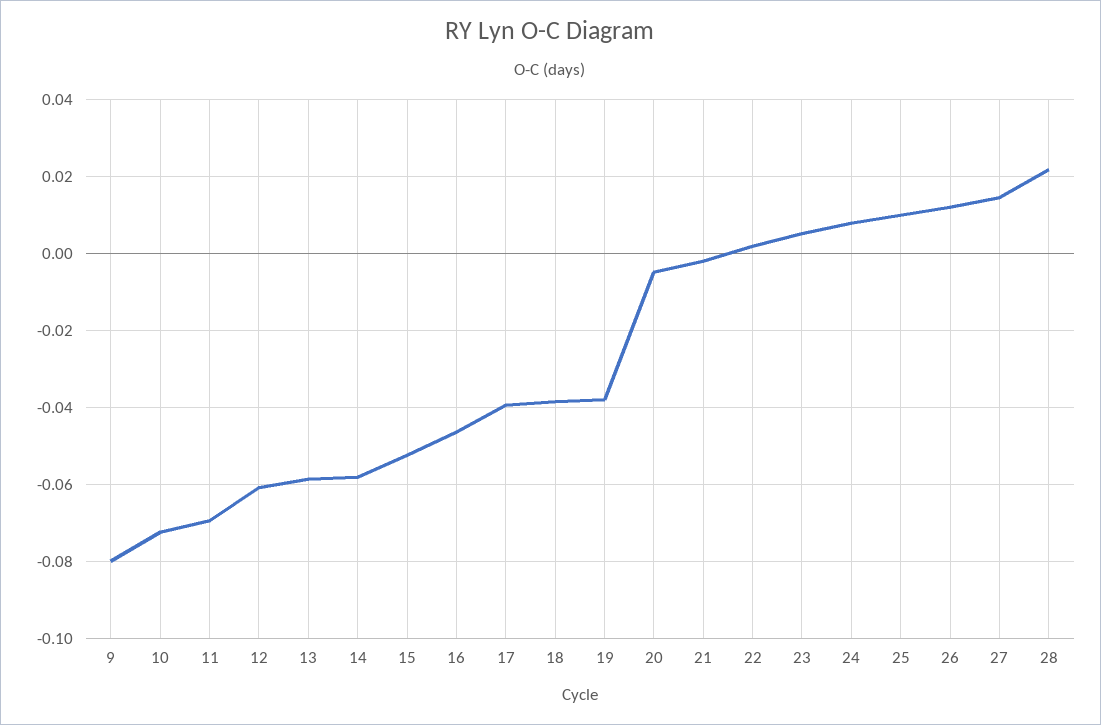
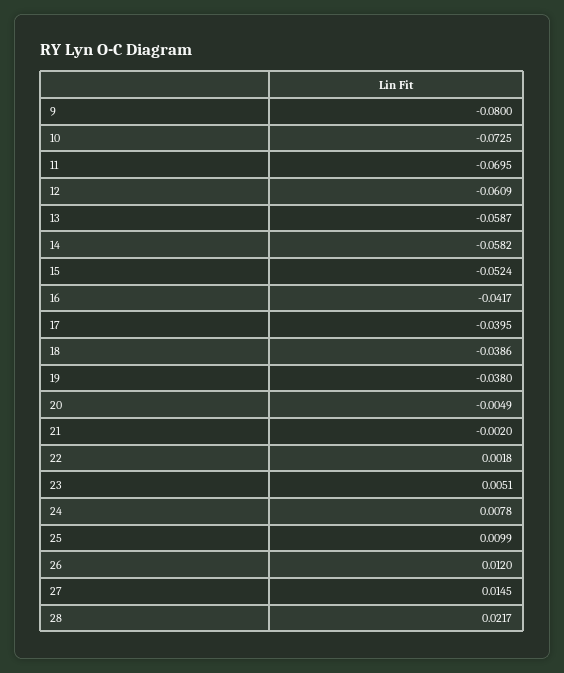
  {
    "9": -0.08,
    "10": -0.0725,
    "11": -0.0695,
    "12": -0.0609,
    "13": -0.0587,
    "14": -0.0582,
    "15": -0.0524,
-   "16": -0.046,
+   "16": -0.0417,
    "17": -0.0395,
    "18": -0.0386,
    "19": -0.038,
    "20": -0.0049,
    "21": -0.002,
    "22": 0.0018,
    "23": 0.0051,
    "24": 0.0078,
    "25": 0.0099,
    "26": 0.012,
    "27": 0.0145,
    "28": 0.0217
  }

